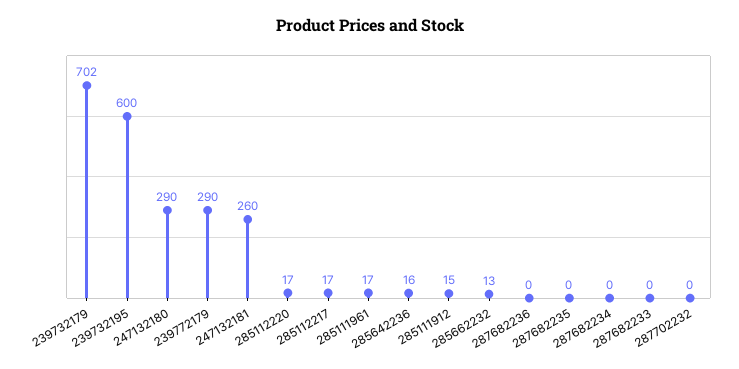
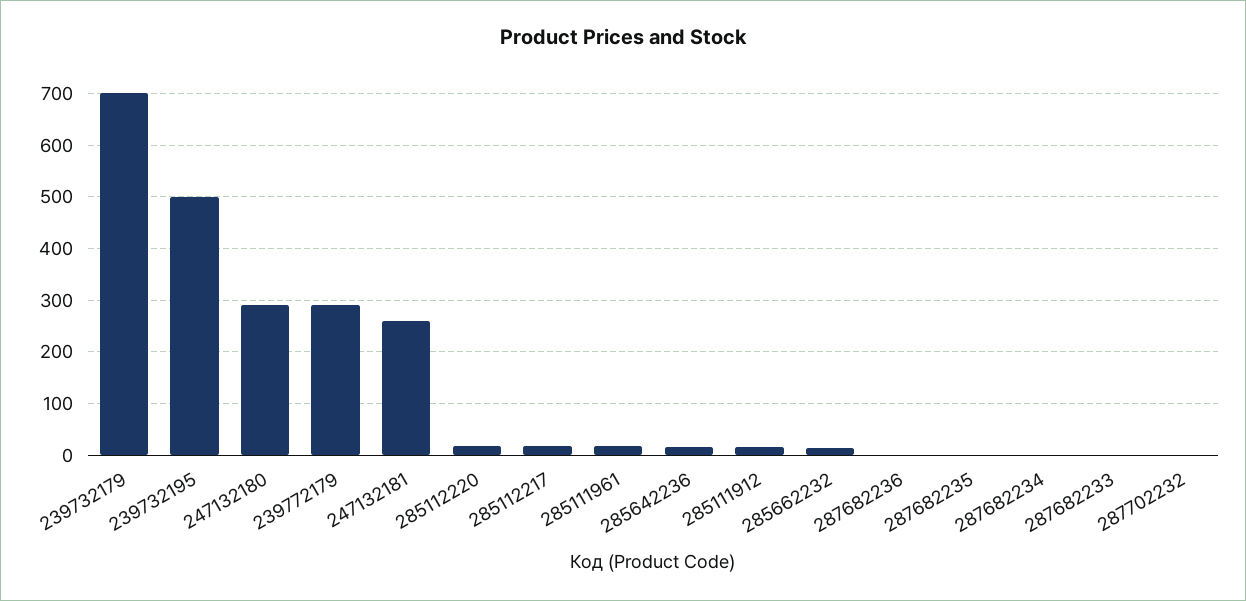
  {
    "239732179": 702,
-   "239732195": 600,
+   "239732195": 500,
    "247132180": 290,
    "239772179": 290,
    "247132181": 260,
    "285112220": 17,
    "285112217": 17,
    "285111961": 17,
    "285642236": 16,
    "285111912": 15,
    "285662232": 13,
    "287682236": 0,
    "287682235": 0,
    "287682234": 0,
    "287682233": 0,
    "287702232": 0
  }

